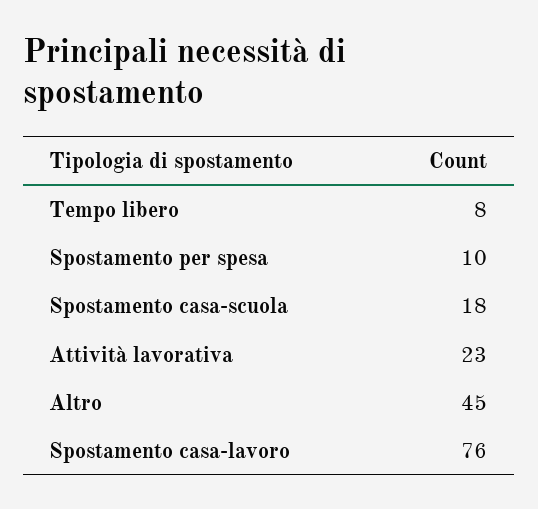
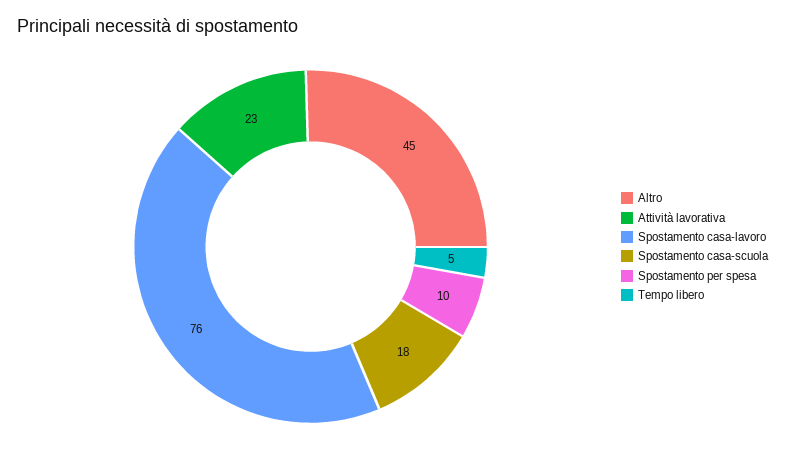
  {
-   "Tempo libero": 8,
+   "Tempo libero": 5,
    "Spostamento per spesa": 10,
    "Spostamento casa-scuola": 18,
    "Attività lavorativa": 23,
    "Altro": 45,
    "Spostamento casa-lavoro": 76
  }

